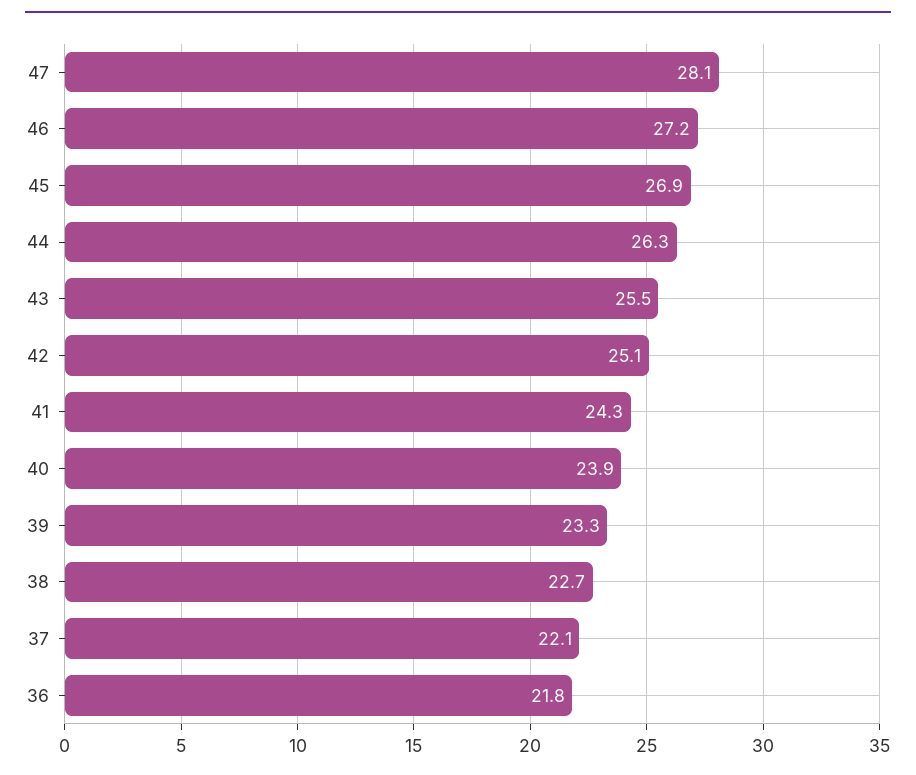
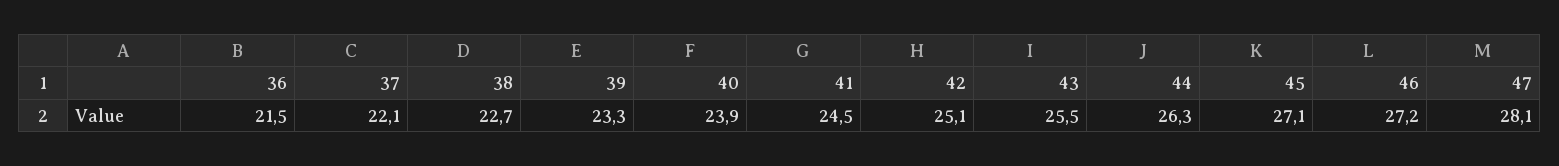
  {
    "47": 28.1,
    "46": 27.2,
-   "45": 26.9,
+   "45": 27.1,
    "44": 26.3,
    "43": 25.5,
    "42": 25.1,
-   "41": 24.3,
+   "41": 24.5,
    "40": 23.9,
    "39": 23.3,
    "38": 22.7,
    "37": 22.1,
-   "36": 21.8
+   "36": 21.5
  }

